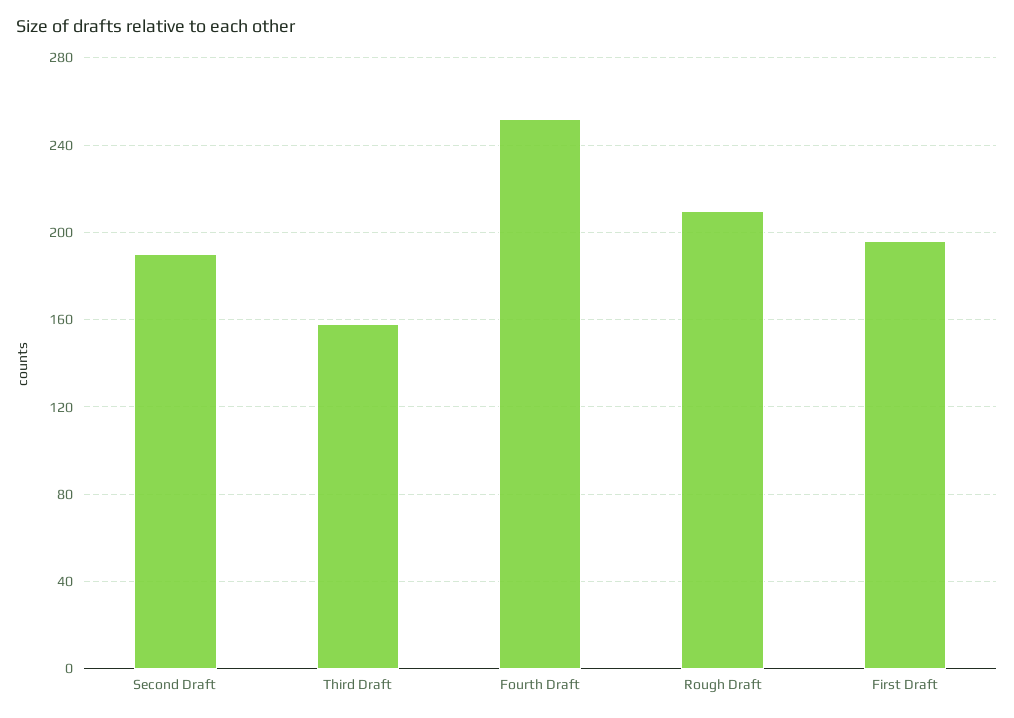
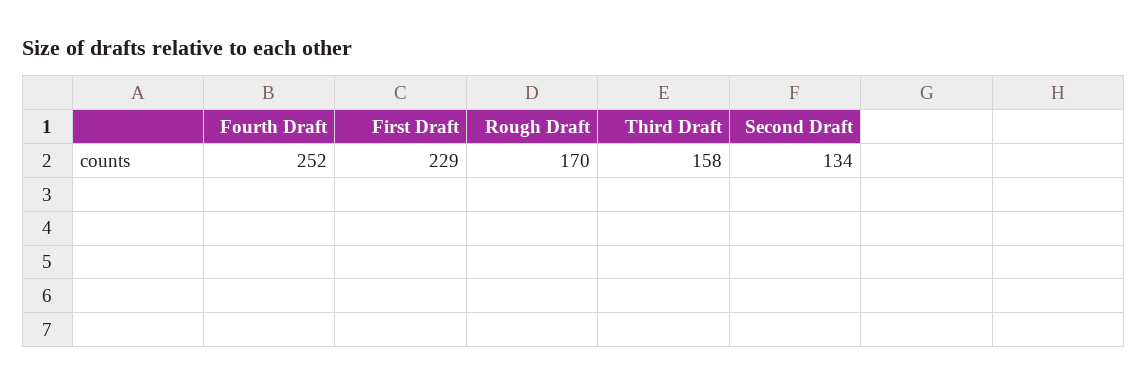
  {
-   "Second Draft": 190,
+   "Second Draft": 134,
    "Third Draft": 158,
    "Fourth Draft": 252,
-   "Rough Draft": 210,
+   "Rough Draft": 170,
-   "First Draft": 195
+   "First Draft": 229
  }

